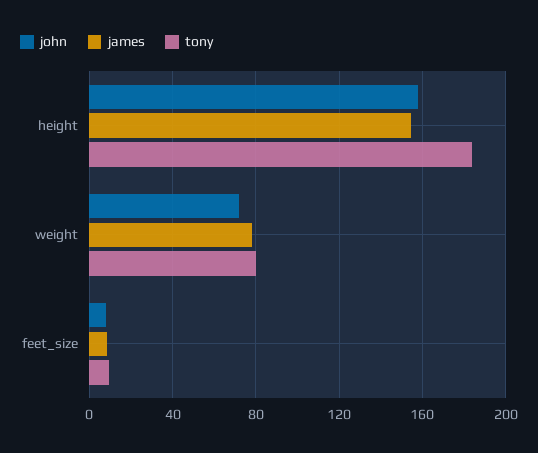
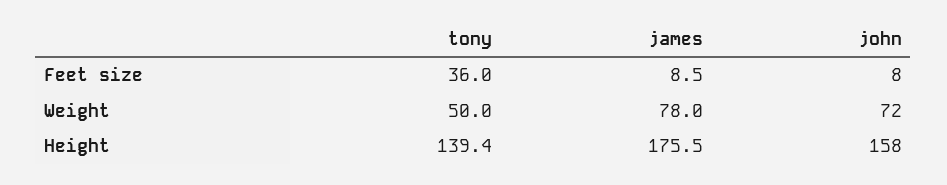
  {
    "john": {
      "height": 158,
      "weight": 72,
      "feet_size": 8
    },
    "james": {
-     "height": 155,
+     "height": 175.5,
      "weight": 78,
      "feet_size": 8.5
    },
    "tony": {
-     "height": 185,
+     "height": 139.4,
-     "weight": 80,
+     "weight": 50,
-     "feet_size": 10
+     "feet_size": 36
    }
  }

